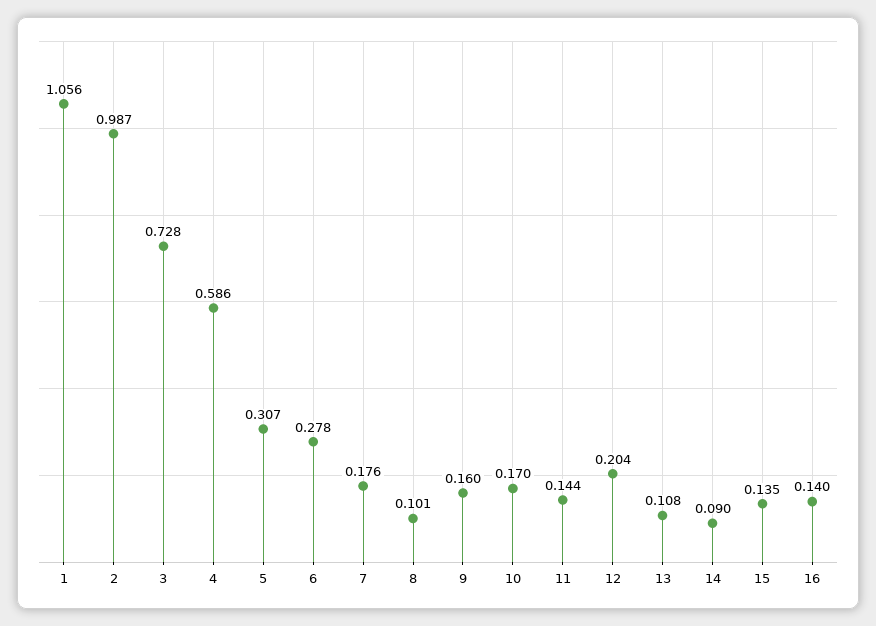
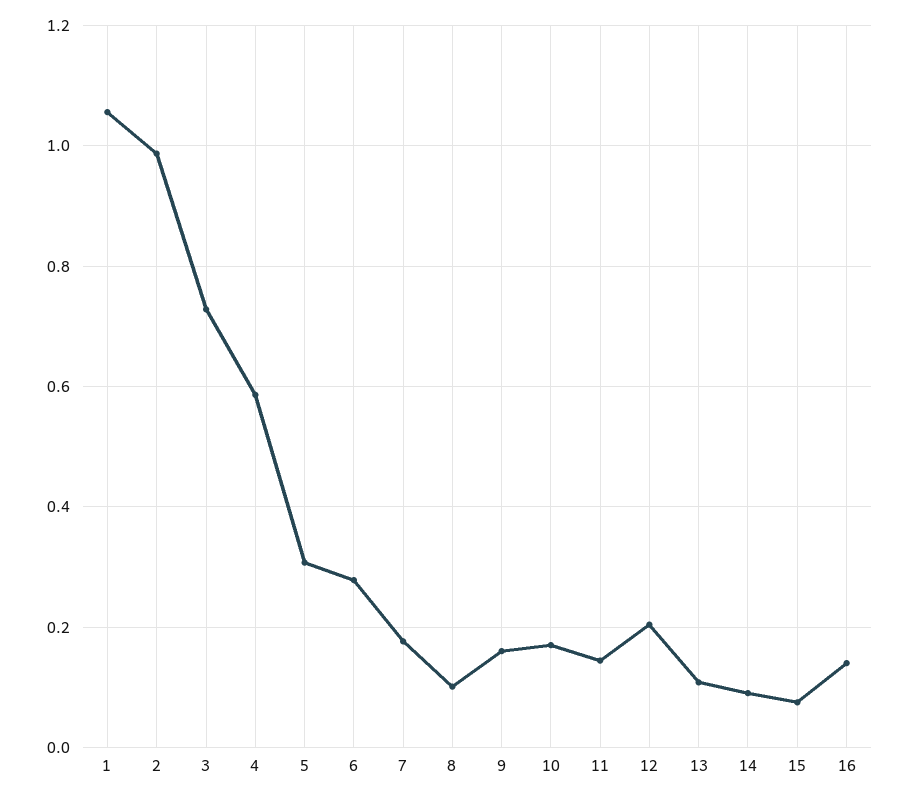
  {
    "1": 1.056,
    "2": 0.987,
    "3": 0.728,
    "4": 0.586,
    "5": 0.307,
    "6": 0.278,
    "7": 0.176,
    "8": 0.101,
    "9": 0.16,
    "10": 0.17,
    "11": 0.144,
    "12": 0.204,
    "13": 0.108,
    "14": 0.09,
-   "15": 0.135,
+   "15": 0.08,
    "16": 0.14
  }

